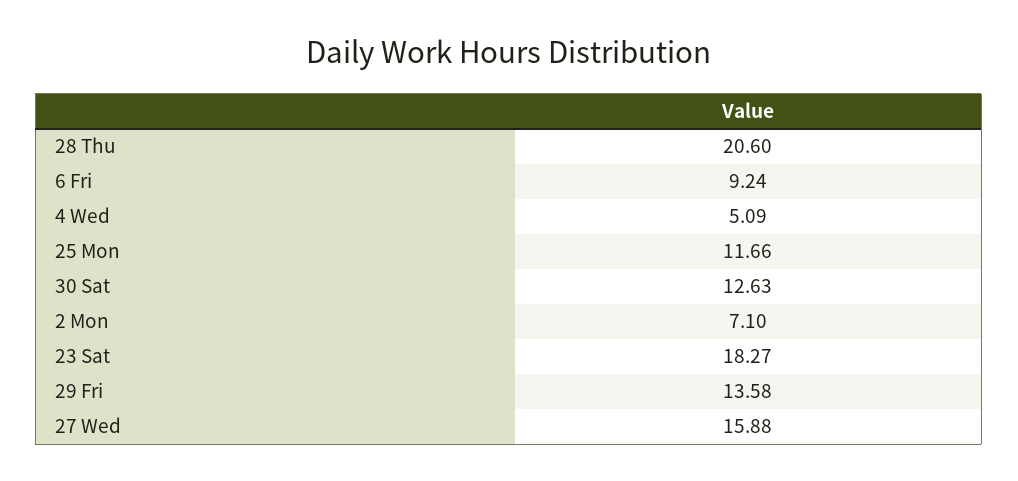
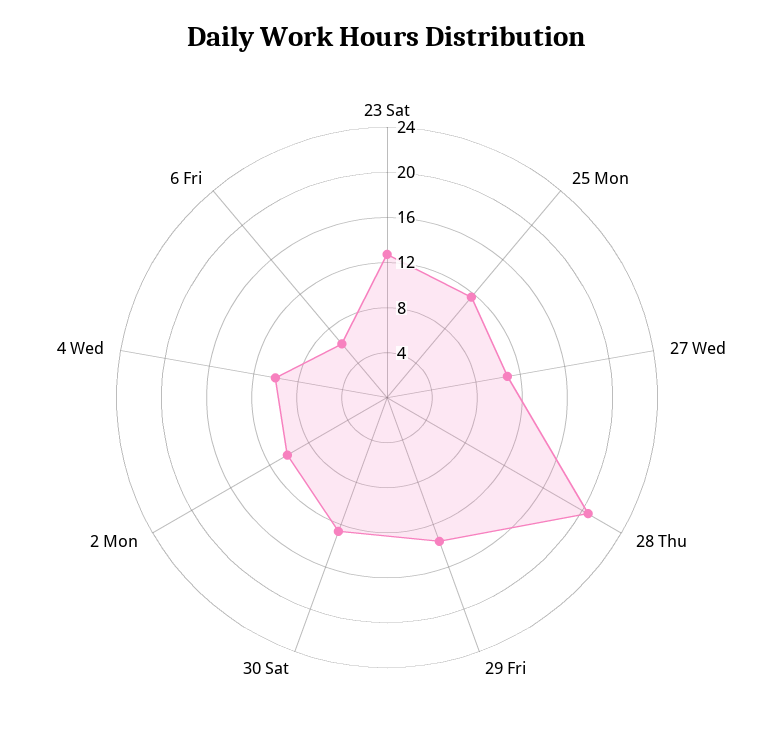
  {
    "28 Thu": 20.6,
-   "6 Fri": 9.24,
+   "6 Fri": 6,
-   "4 Wed": 5.09,
+   "4 Wed": 10,
    "25 Mon": 11.66,
    "30 Sat": 12.63,
-   "2 Mon": 7.1,
+   "2 Mon": 10,
-   "23 Sat": 18.27,
+   "23 Sat": 13,
    "29 Fri": 13.58,
-   "27 Wed": 15.88
+   "27 Wed": 11
  }

